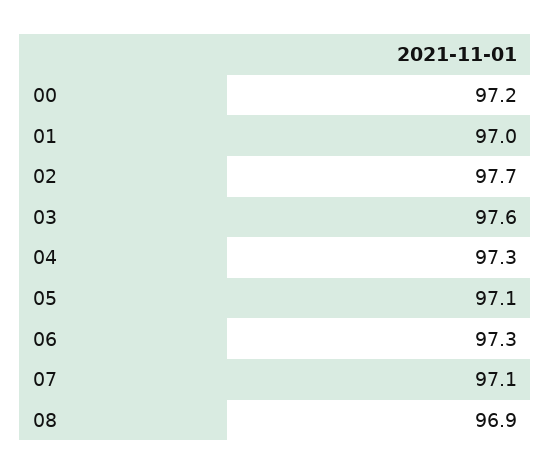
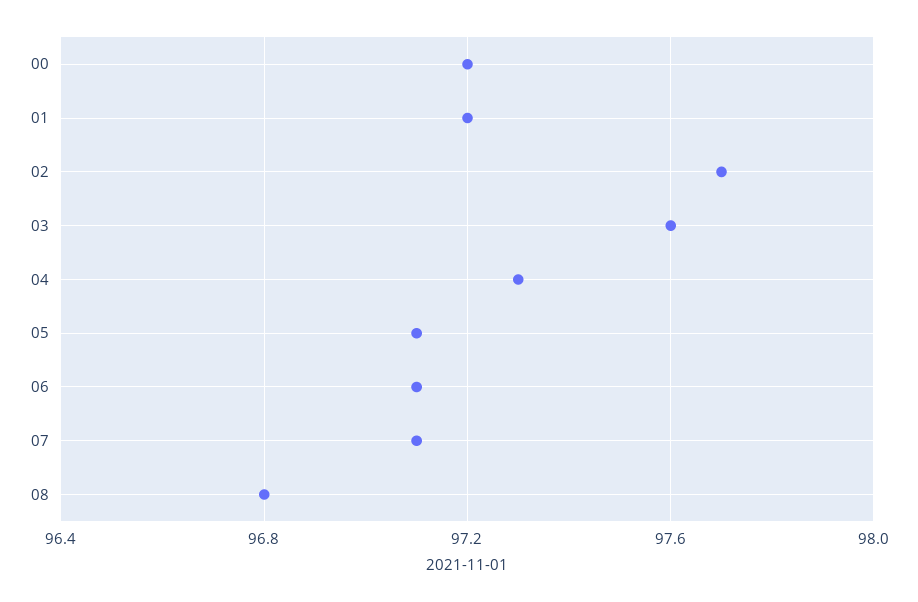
  {
    "00": 97.2,
-   "01": 97,
+   "01": 97.2,
    "02": 97.7,
    "03": 97.6,
    "04": 97.3,
    "05": 97.1,
-   "06": 97.3,
+   "06": 97.1,
    "07": 97.1,
-   "08": 96.9
+   "08": 96.8
  }

